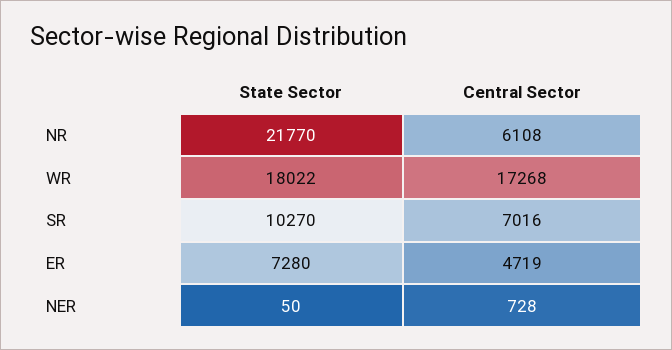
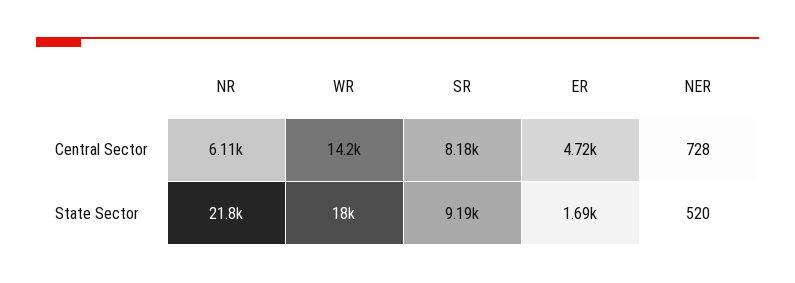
  {
    "State Sector": {
      "NR": 21770,
      "WR": 18022,
-     "SR": 10270,
+     "SR": 9190,
-     "ER": 7280,
+     "ER": 1690,
-     "NER": 50
+     "NER": 520
    },
    "Central Sector": {
      "NR": 6108,
-     "WR": 17268,
+     "WR": 14200,
-     "SR": 7016,
+     "SR": 8180,
      "ER": 4719,
      "NER": 728
    }
  }

